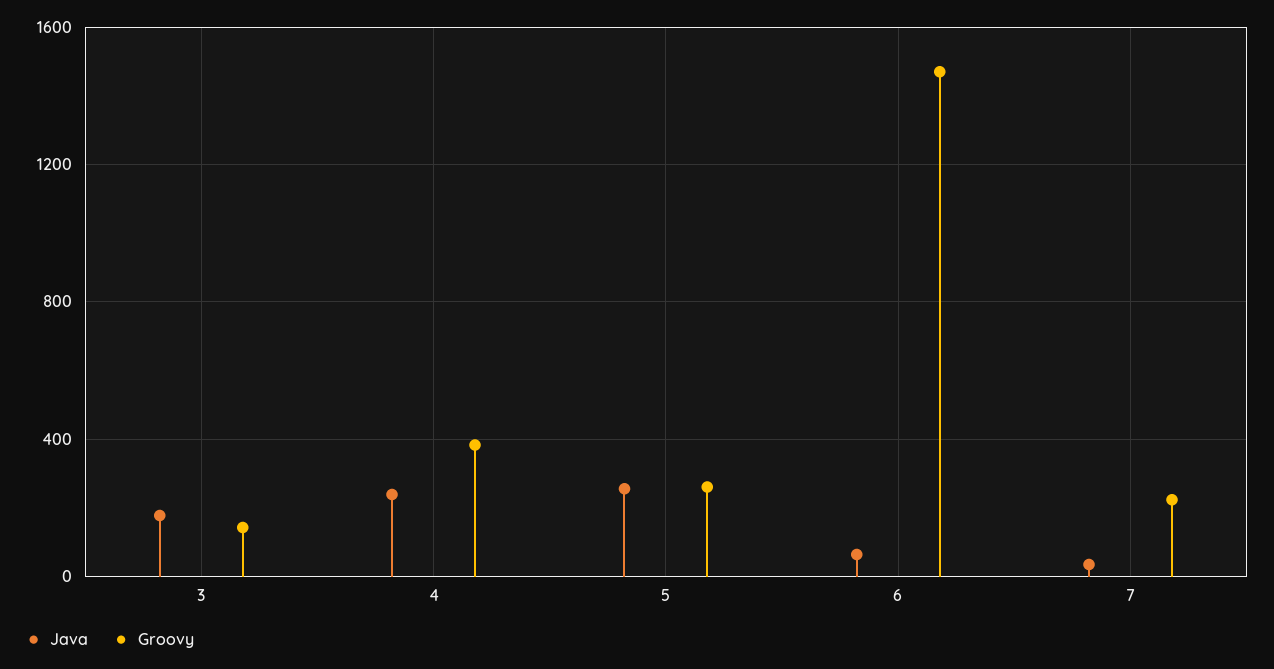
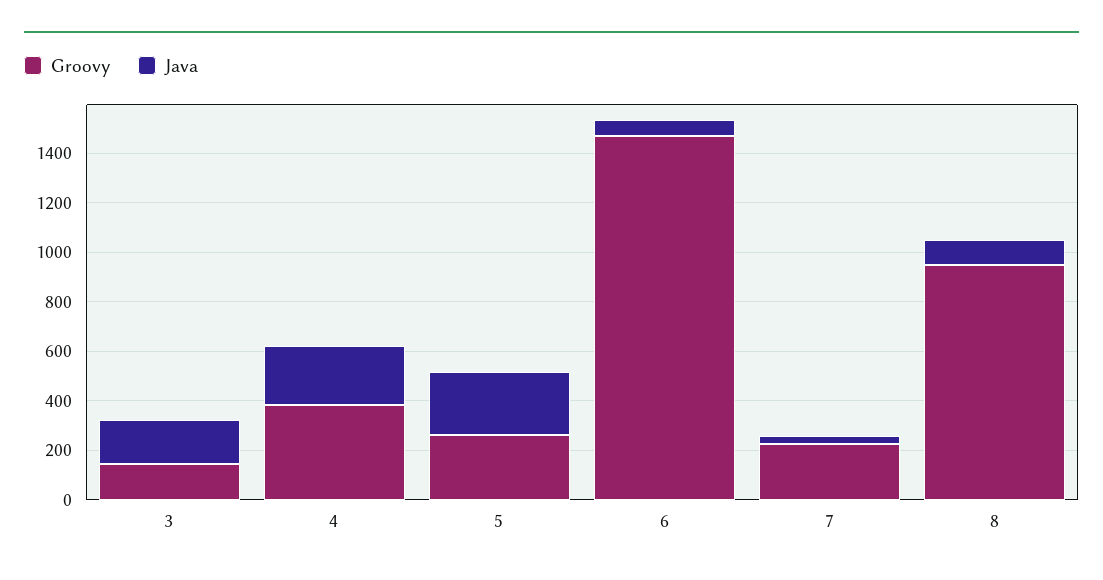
  {
    "Java": {
      "3": 200,
      "4": 250,
      "5": 250,
      "6": 50,
-     "7": 50
+     "7": 50,
+     "8": 100
    },
    "Groovy": {
      "3": 150,
      "4": 400,
      "5": 250,
      "6": 1450,
-     "7": 200
+     "7": 200,
+     "8": 950
    }
  }

